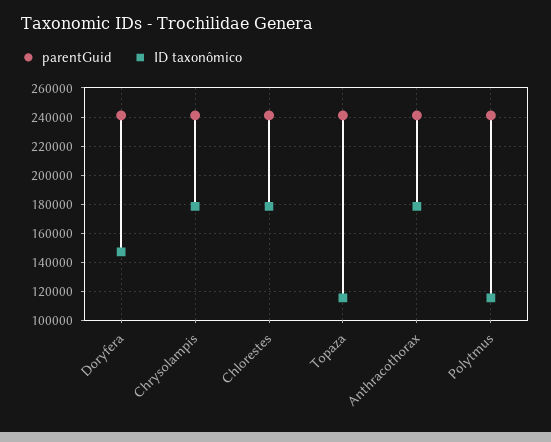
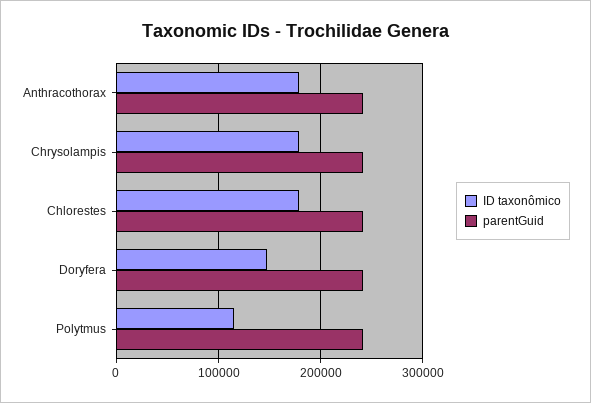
  {
    "parentGuid": {
      "Doryfera": 240000,
      "Chrysolampis": 240000,
      "Chlorestes": 240000,
-     "Topaza": 240000,
      "Anthracothorax": 240000,
      "Polytmus": 240000
    },
    "ID taxonômico": {
      "Doryfera": 145000,
      "Chrysolampis": 180000,
      "Chlorestes": 180000,
-     "Topaza": 115000,
      "Anthracothorax": 180000,
      "Polytmus": 115000
    }
  }

